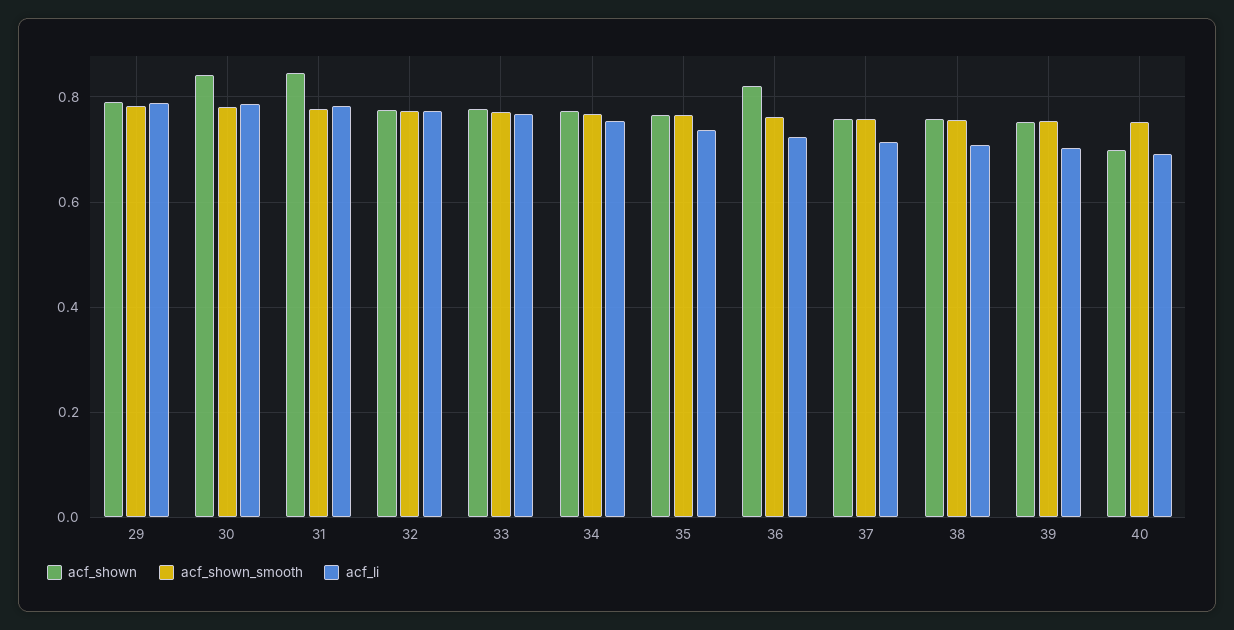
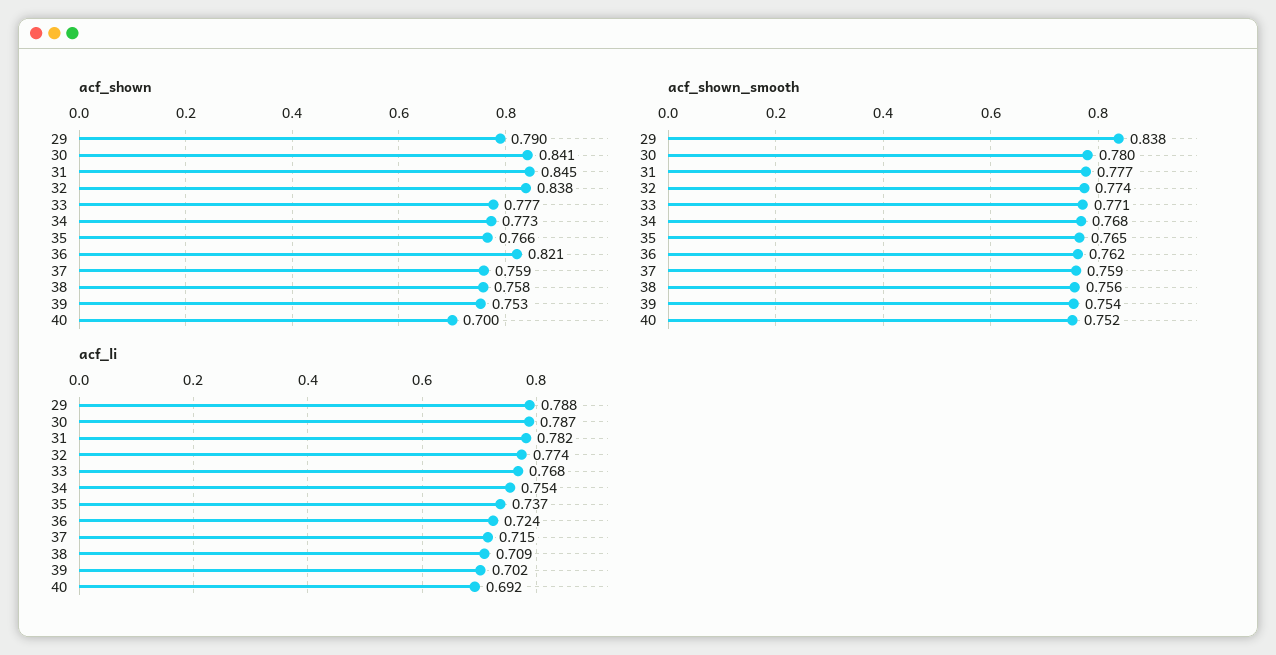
  {
    "acf_shown": {
      "29": 0.79,
      "30": 0.841,
      "31": 0.845,
-     "32": 0.78,
+     "32": 0.838,
      "33": 0.777,
      "34": 0.773,
      "35": 0.766,
      "36": 0.821,
      "37": 0.759,
      "38": 0.758,
      "39": 0.753,
      "40": 0.7
    },
    "acf_shown_smooth": {
-     "29": 0.78,
+     "29": 0.838,
      "30": 0.78,
      "31": 0.777,
      "32": 0.774,
      "33": 0.771,
      "34": 0.768,
      "35": 0.765,
      "36": 0.762,
      "37": 0.759,
      "38": 0.756,
      "39": 0.754,
      "40": 0.752
    },
    "acf_li": {
      "29": 0.788,
      "30": 0.787,
      "31": 0.782,
      "32": 0.774,
      "33": 0.768,
      "34": 0.754,
      "35": 0.737,
      "36": 0.724,
      "37": 0.715,
      "38": 0.709,
      "39": 0.702,
      "40": 0.692
    }
  }

